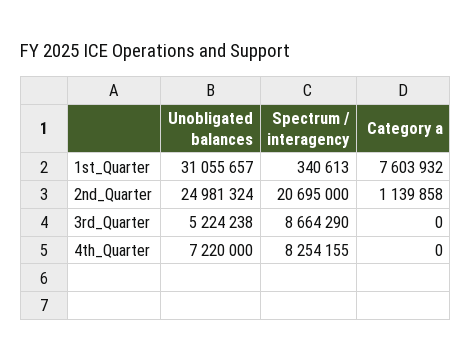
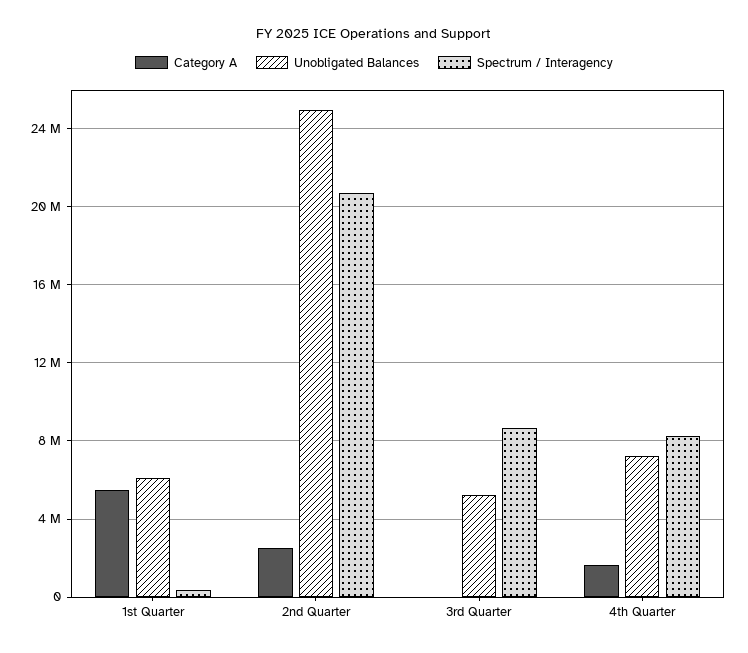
  {
    "Unobligated balances": {
-     "1st_Quarter": 31055657,
+     "1st_Quarter": 6000000,
      "2nd_Quarter": 24981324,
      "3rd_Quarter": 5224238,
      "4th_Quarter": 7220000
    },
    "Spectrum / interagency": {
      "1st_Quarter": 340613,
      "2nd_Quarter": 20695000,
      "3rd_Quarter": 8664290,
      "4th_Quarter": 8254155
    },
    "Category a": {
-     "1st_Quarter": 7603932,
+     "1st_Quarter": 5500000,
-     "2nd_Quarter": 1139858,
+     "2nd_Quarter": 2500000,
      "3rd_Quarter": 0,
-     "4th_Quarter": 0
+     "4th_Quarter": 1500000
    }
  }

